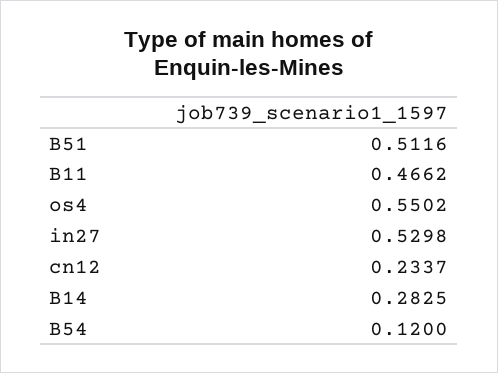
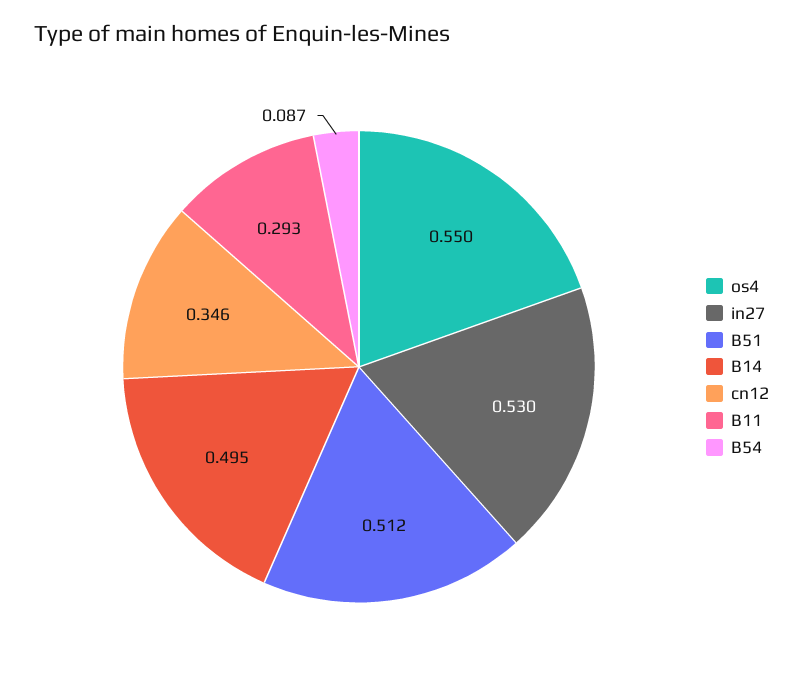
  {
    "B51": 0.5116,
-   "B11": 0.4662,
+   "B11": 0.293,
    "os4": 0.5502,
    "in27": 0.5298,
-   "cn12": 0.2337,
+   "cn12": 0.346,
-   "B14": 0.2825,
+   "B14": 0.495,
-   "B54": 0.12
+   "B54": 0.087
  }

